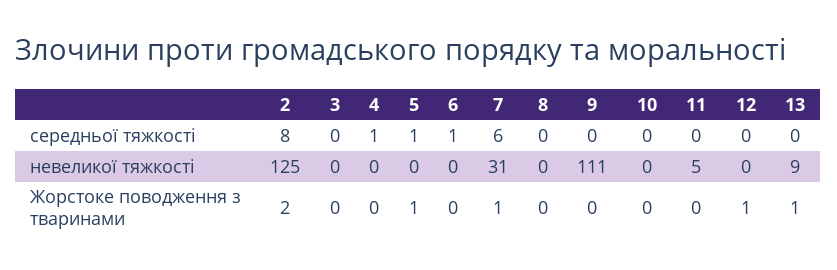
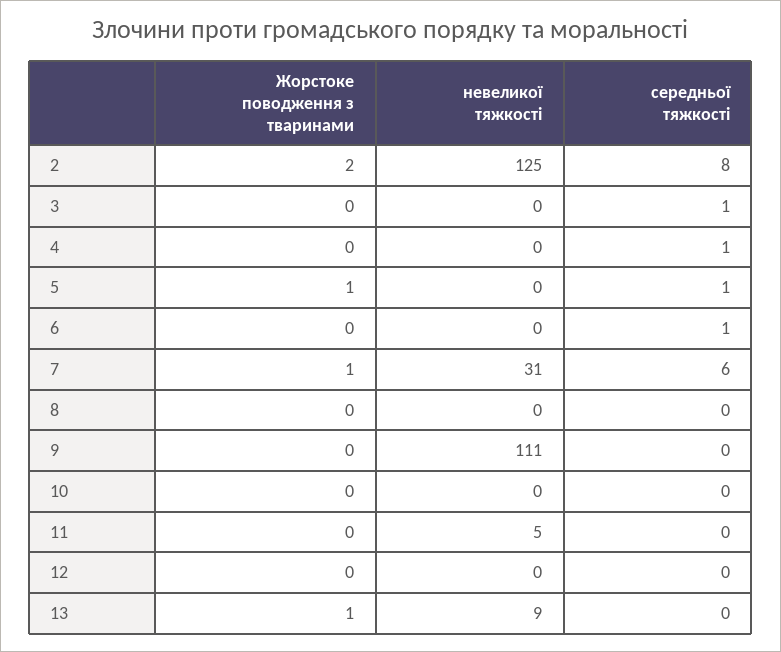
  {
    "2": {
      "середньої тяжкості": 8,
      "невеликої тяжкості": 125,
      "Жорстоке поводження з тваринами": 2
    },
    "3": {
-     "середньої тяжкості": 0,
+     "середньої тяжкості": 1,
      "невеликої тяжкості": 0,
      "Жорстоке поводження з тваринами": 0
    },
    "4": {
      "середньої тяжкості": 1,
      "невеликої тяжкості": 0,
      "Жорстоке поводження з тваринами": 0
    },
    "5": {
      "середньої тяжкості": 1,
      "невеликої тяжкості": 0,
      "Жорстоке поводження з тваринами": 1
    },
    "6": {
      "середньої тяжкості": 1,
      "невеликої тяжкості": 0,
      "Жорстоке поводження з тваринами": 0
    },
    "7": {
      "середньої тяжкості": 6,
      "невеликої тяжкості": 31,
      "Жорстоке поводження з тваринами": 1
    },
    "8": {
      "середньої тяжкості": 0,
      "невеликої тяжкості": 0,
      "Жорстоке поводження з тваринами": 0
    },
    "9": {
      "середньої тяжкості": 0,
      "невеликої тяжкості": 111,
      "Жорстоке поводження з тваринами": 0
    },
    "10": {
      "середньої тяжкості": 0,
      "невеликої тяжкості": 0,
      "Жорстоке поводження з тваринами": 0
    },
    "11": {
      "середньої тяжкості": 0,
      "невеликої тяжкості": 5,
      "Жорстоке поводження з тваринами": 0
    },
    "12": {
      "середньої тяжкості": 0,
      "невеликої тяжкості": 0,
-     "Жорстоке поводження з тваринами": 1
+     "Жорстоке поводження з тваринами": 0
    },
    "13": {
      "середньої тяжкості": 0,
      "невеликої тяжкості": 9,
      "Жорстоке поводження з тваринами": 1
    }
  }

